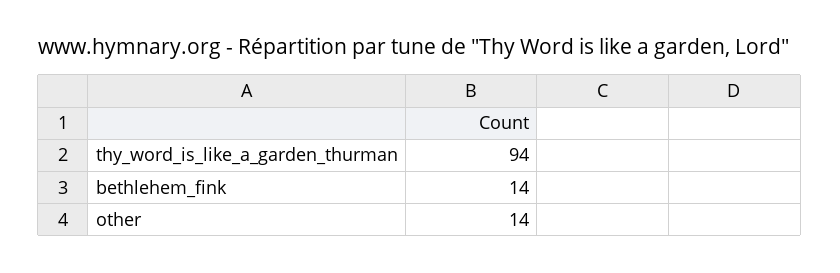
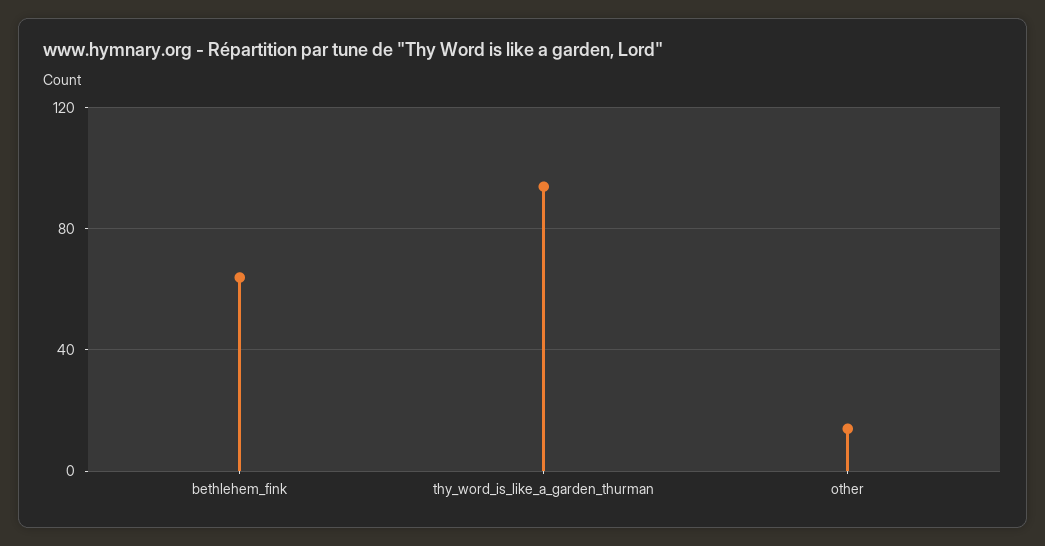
  {
    "thy_word_is_like_a_garden_thurman": 94,
-   "bethlehem_fink": 14,
+   "bethlehem_fink": 65,
    "other": 14
  }

